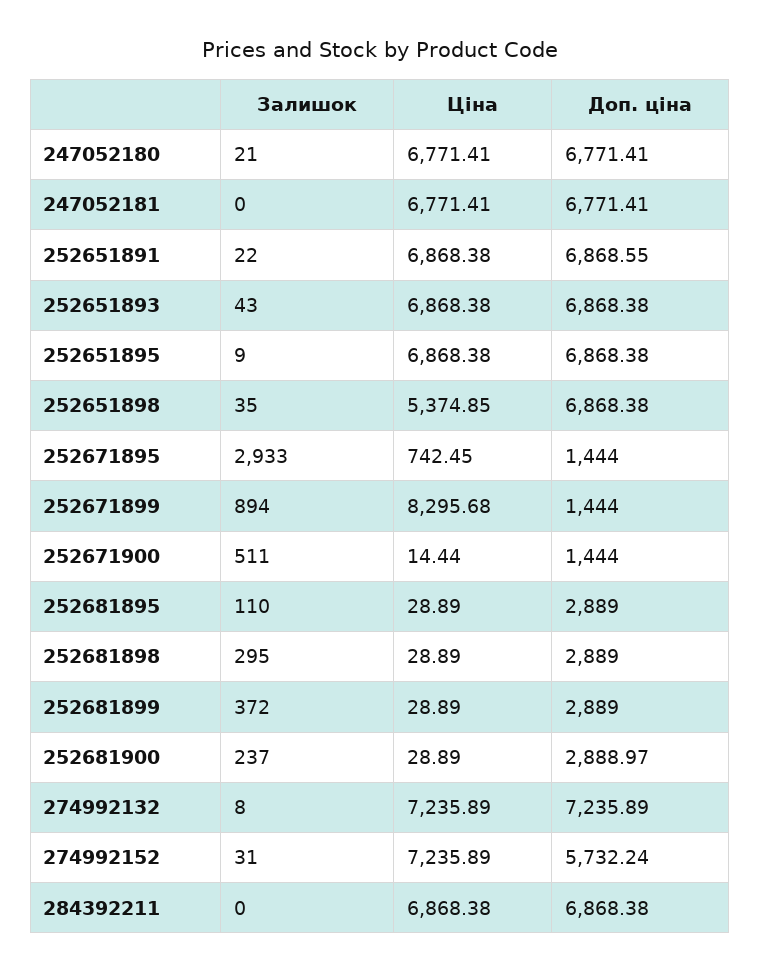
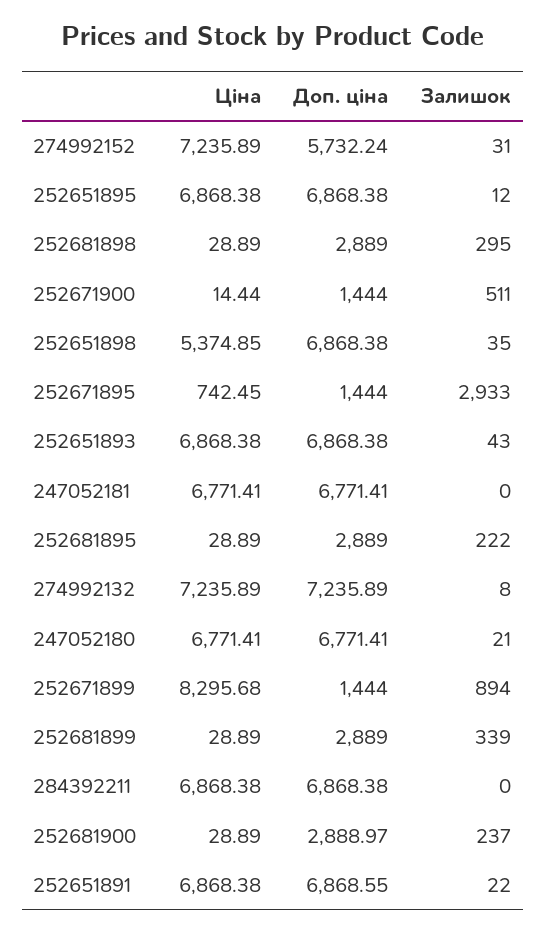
  {
    "Залишок": {
      "247052180": 21,
      "247052181": 0,
      "252651891": 22,
      "252651893": 43,
-     "252651895": 9,
+     "252651895": 12,
      "252651898": 35,
      "252671895": 2933,
      "252671899": 894,
      "252671900": 511,
-     "252681895": 110,
+     "252681895": 222,
      "252681898": 295,
-     "252681899": 372,
+     "252681899": 339,
      "252681900": 237,
      "274992132": 8,
      "274992152": 31,
      "284392211": 0
    },
    "Ціна": {
      "247052180": 6771.41,
      "247052181": 6771.41,
      "252651891": 6868.38,
      "252651893": 6868.38,
      "252651895": 6868.38,
      "252651898": 5374.85,
      "252671895": 742.45,
      "252671899": 8295.68,
      "252671900": 14.44,
      "252681895": 28.89,
      "252681898": 28.89,
      "252681899": 28.89,
      "252681900": 28.89,
      "274992132": 7235.89,
      "274992152": 7235.89,
      "284392211": 6868.38
    },
    "Доп. ціна": {
      "247052180": 6771.41,
      "247052181": 6771.41,
      "252651891": 6868.55,
      "252651893": 6868.38,
      "252651895": 6868.38,
      "252651898": 6868.38,
      "252671895": 1444,
      "252671899": 1444,
      "252671900": 1444,
      "252681895": 2889,
      "252681898": 2889,
      "252681899": 2889,
      "252681900": 2888.97,
      "274992132": 7235.89,
      "274992152": 5732.24,
      "284392211": 6868.38
    }
  }

